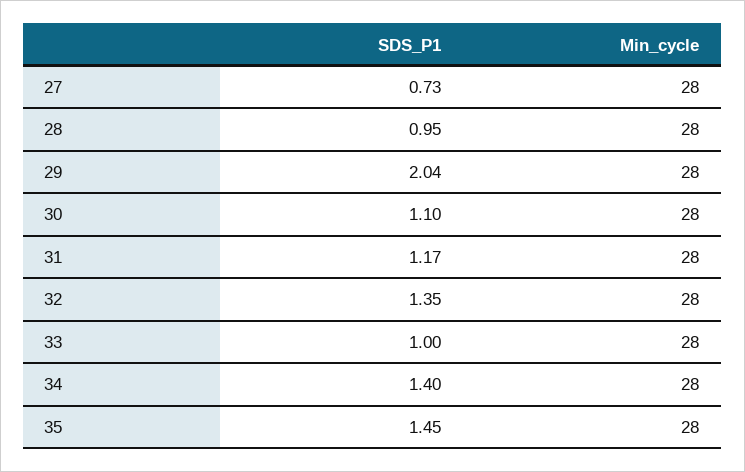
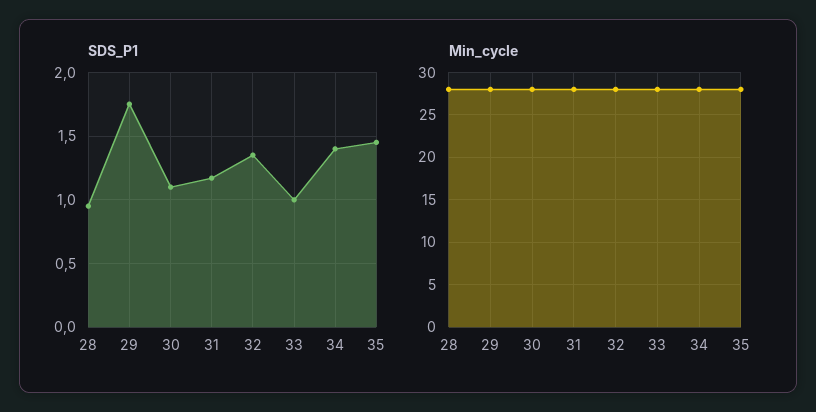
  {
    "SDS_P1": {
-     "27": 0.73,
      "28": 0.95,
-     "29": 2.04,
+     "29": 1.75,
      "30": 1.1,
      "31": 1.17,
      "32": 1.35,
      "33": 1,
      "34": 1.4,
      "35": 1.45
    },
    "Min_cycle": {
-     "27": 28,
      "28": 28,
      "29": 28,
      "30": 28,
      "31": 28,
      "32": 28,
      "33": 28,
      "34": 28,
      "35": 28
    }
  }

